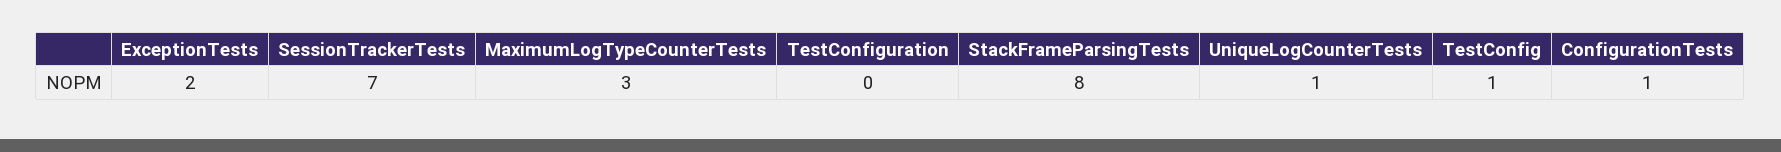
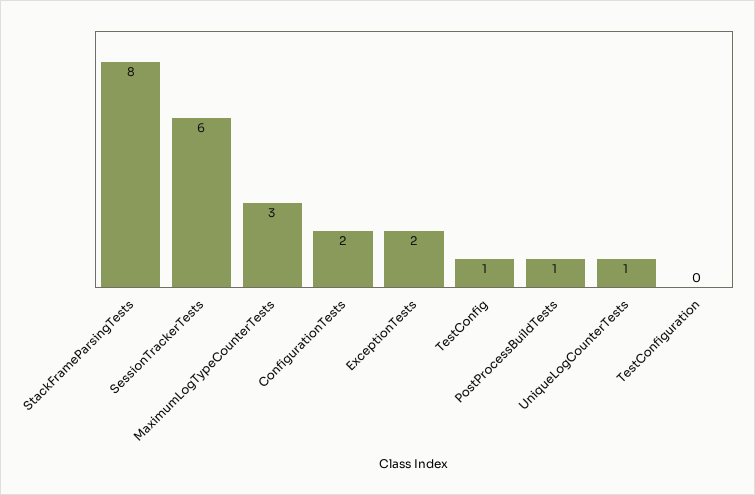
  {
    "ExceptionTests": 2,
-   "SessionTrackerTests": 7,
+   "SessionTrackerTests": 6,
    "MaximumLogTypeCounterTests": 3,
    "TestConfiguration": 0,
    "StackFrameParsingTests": 8,
    "UniqueLogCounterTests": 1,
    "TestConfig": 1,
-   "ConfigurationTests": 1
+   "ConfigurationTests": 2,
+   "PostProcessBuildTests": 1
  }

